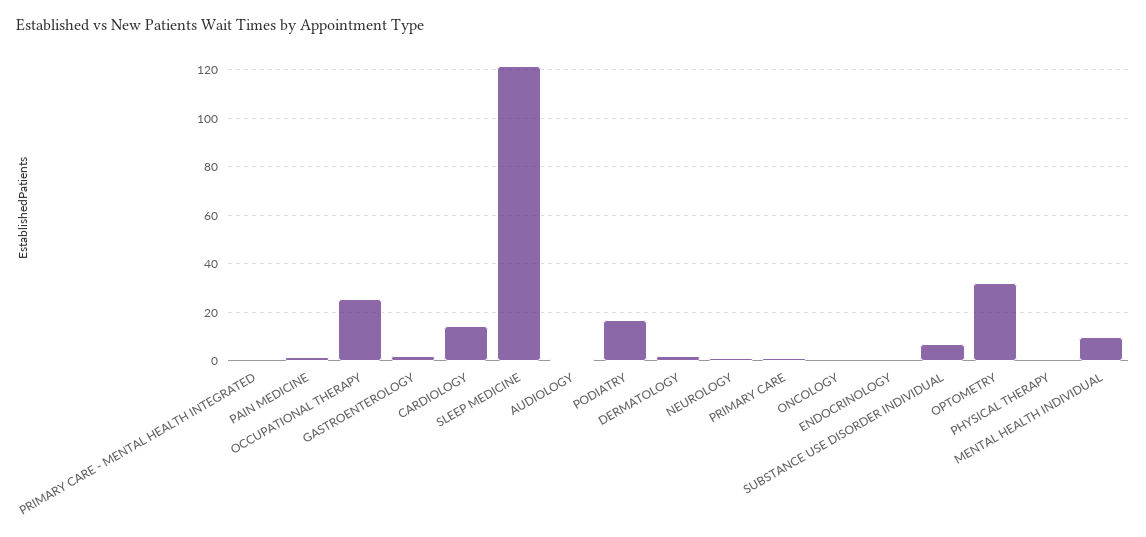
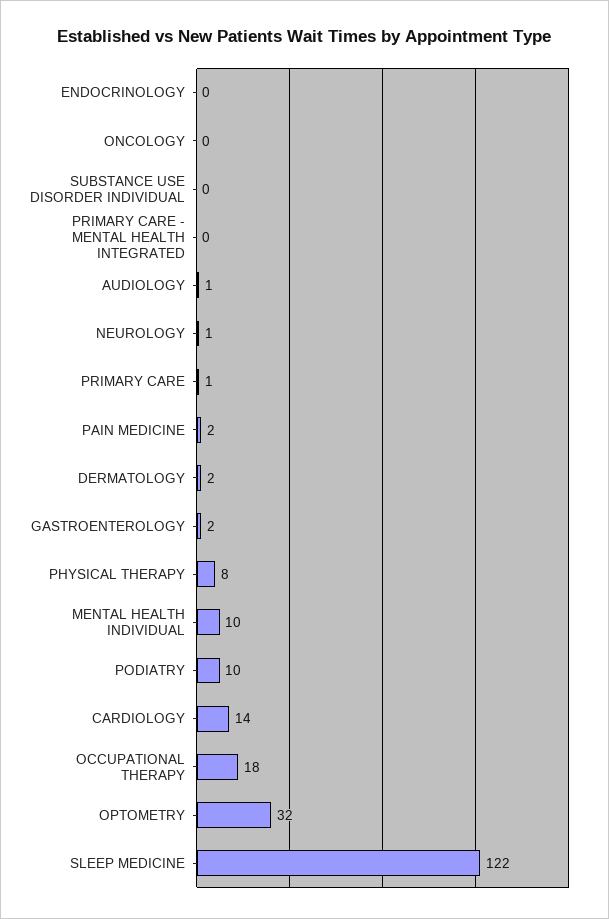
  {
    "PRIMARY CARE - MENTAL HEALTH INTEGRATED": 0,
    "PAIN MEDICINE": 2,
-   "OCCUPATIONAL THERAPY": 25,
+   "OCCUPATIONAL THERAPY": 18,
    "GASTROENTEROLOGY": 2,
    "CARDIOLOGY": 14,
    "SLEEP MEDICINE": 122,
    "AUDIOLOGY": 1,
-   "PODIATRY": 17.5,
+   "PODIATRY": 10,
    "DERMATOLOGY": 2,
    "NEUROLOGY": 1,
    "PRIMARY CARE": 1,
    "ONCOLOGY": 0,
    "ENDOCRINOLOGY": 0,
-   "SUBSTANCE USE DISORDER INDIVIDUAL": 7.5,
+   "SUBSTANCE USE DISORDER INDIVIDUAL": 0,
    "OPTOMETRY": 32,
-   "PHYSICAL THERAPY": 0,
+   "PHYSICAL THERAPY": 8,
    "MENTAL HEALTH INDIVIDUAL": 10
  }

